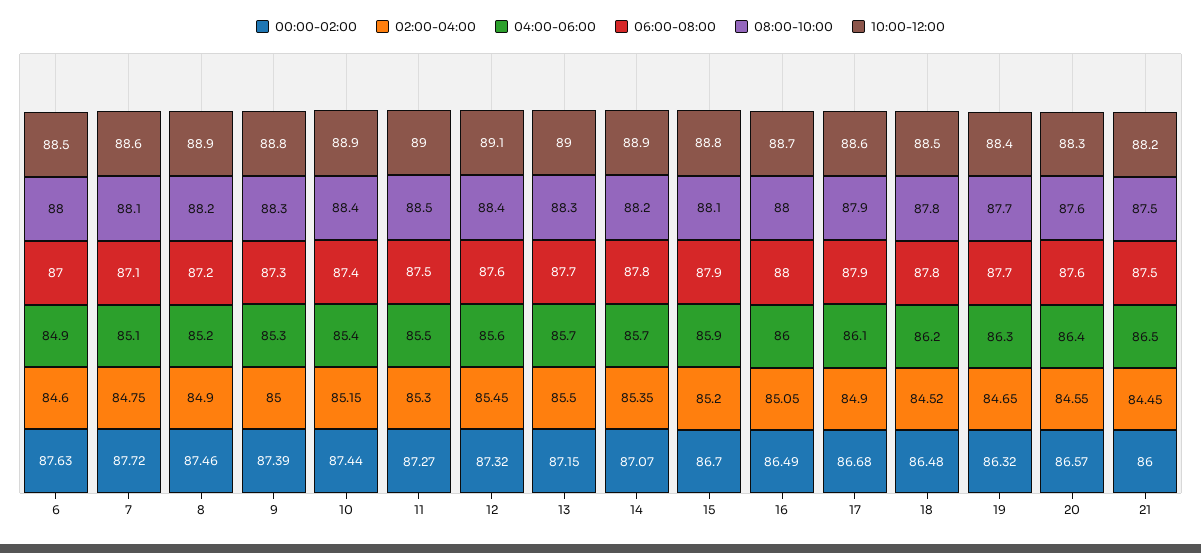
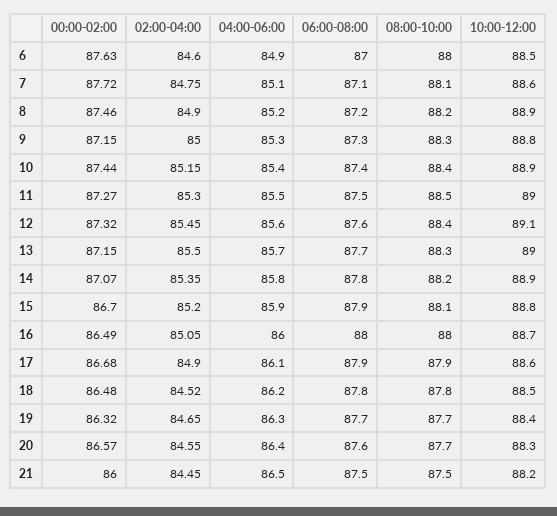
  {
    "00:00-02:00": {
      "6": 87.63,
      "7": 87.72,
      "8": 87.46,
-     "9": 87.39,
+     "9": 87.15,
      "10": 87.44,
      "11": 87.27,
      "12": 87.32,
      "13": 87.15,
      "14": 87.07,
      "15": 86.7,
      "16": 86.49,
      "17": 86.68,
      "18": 86.48,
      "19": 86.32,
      "20": 86.57,
      "21": 86
    },
    "02:00-04:00": {
      "6": 84.6,
      "7": 84.75,
      "8": 84.9,
      "9": 85,
      "10": 85.15,
      "11": 85.3,
      "12": 85.45,
      "13": 85.5,
      "14": 85.35,
      "15": 85.2,
      "16": 85.05,
      "17": 84.9,
      "18": 84.52,
      "19": 84.65,
      "20": 84.55,
      "21": 84.45
    },
    "04:00-06:00": {
      "6": 84.9,
      "7": 85.1,
      "8": 85.2,
      "9": 85.3,
      "10": 85.4,
      "11": 85.5,
      "12": 85.6,
      "13": 85.7,
-     "14": 85.7,
+     "14": 85.8,
      "15": 85.9,
      "16": 86,
      "17": 86.1,
      "18": 86.2,
      "19": 86.3,
      "20": 86.4,
      "21": 86.5
    },
    "06:00-08:00": {
      "6": 87,
      "7": 87.1,
      "8": 87.2,
      "9": 87.3,
      "10": 87.4,
      "11": 87.5,
      "12": 87.6,
      "13": 87.7,
      "14": 87.8,
      "15": 87.9,
      "16": 88,
      "17": 87.9,
      "18": 87.8,
      "19": 87.7,
      "20": 87.6,
      "21": 87.5
    },
    "08:00-10:00": {
      "6": 88,
      "7": 88.1,
      "8": 88.2,
      "9": 88.3,
      "10": 88.4,
      "11": 88.5,
      "12": 88.4,
      "13": 88.3,
      "14": 88.2,
      "15": 88.1,
      "16": 88,
      "17": 87.9,
      "18": 87.8,
      "19": 87.7,
-     "20": 87.6,
+     "20": 87.7,
      "21": 87.5
    },
    "10:00-12:00": {
      "6": 88.5,
      "7": 88.6,
      "8": 88.9,
      "9": 88.8,
      "10": 88.9,
      "11": 89,
      "12": 89.1,
      "13": 89,
      "14": 88.9,
      "15": 88.8,
      "16": 88.7,
      "17": 88.6,
      "18": 88.5,
      "19": 88.4,
      "20": 88.3,
      "21": 88.2
    }
  }

